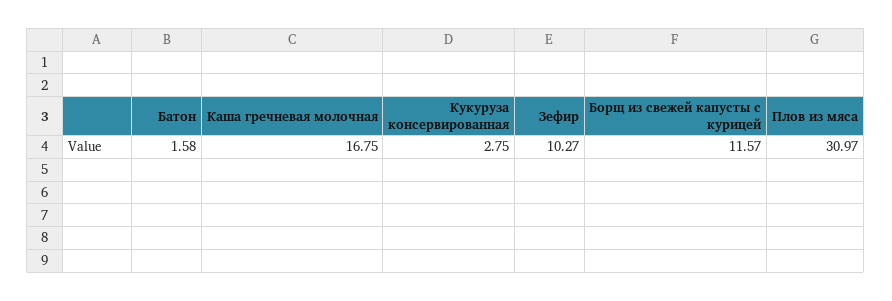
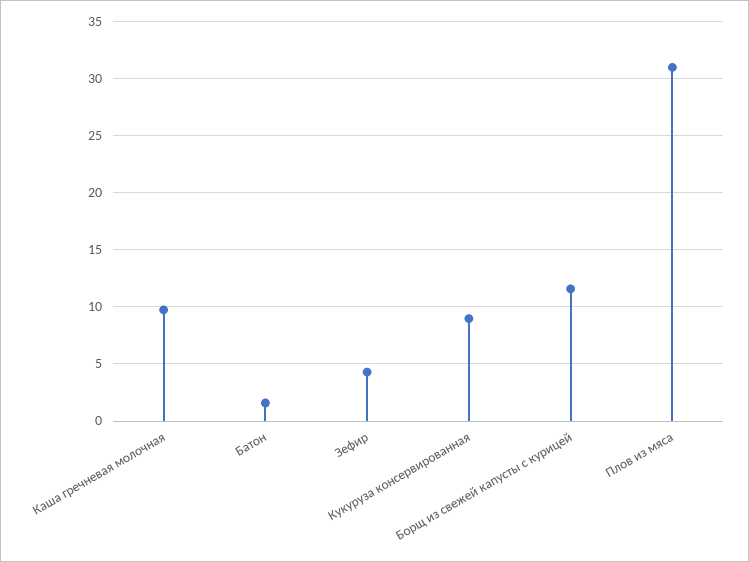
  {
    "Батон": 1.58,
-   "Каша гречневая молочная": 16.75,
+   "Каша гречневая молочная": 10,
-   "Кукуруза консервированная": 2.75,
+   "Кукуруза консервированная": 9,
-   "Зефир": 10.27,
+   "Зефир": 4,
    "Борщ из свежей капусты с курицей": 11.57,
    "Плов из мяса": 30.97
  }

